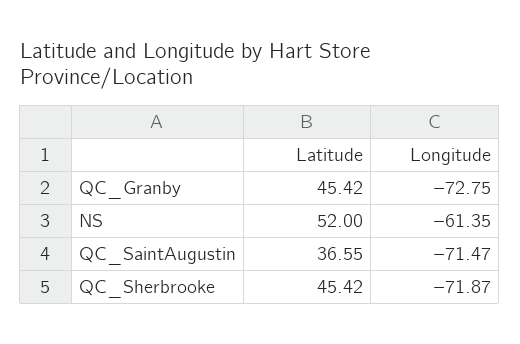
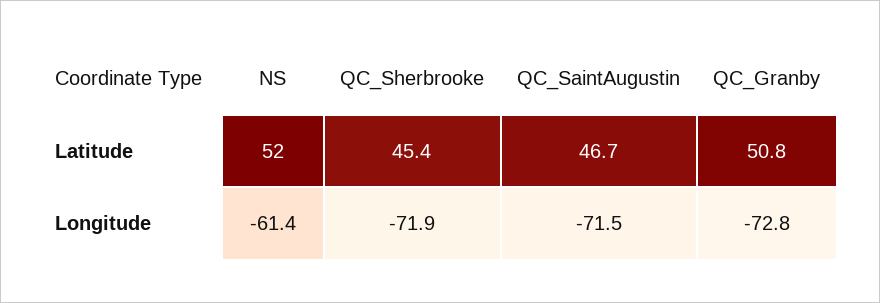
  {
    "Latitude": {
-     "QC_Granby": 45.42,
+     "QC_Granby": 50.8,
      "NS": 52,
-     "QC_SaintAugustin": 36.55,
+     "QC_SaintAugustin": 46.7,
      "QC_Sherbrooke": 45.42
    },
    "Longitude": {
      "QC_Granby": -72.75,
      "NS": -61.35,
      "QC_SaintAugustin": -71.47,
      "QC_Sherbrooke": -71.87
    }
  }

